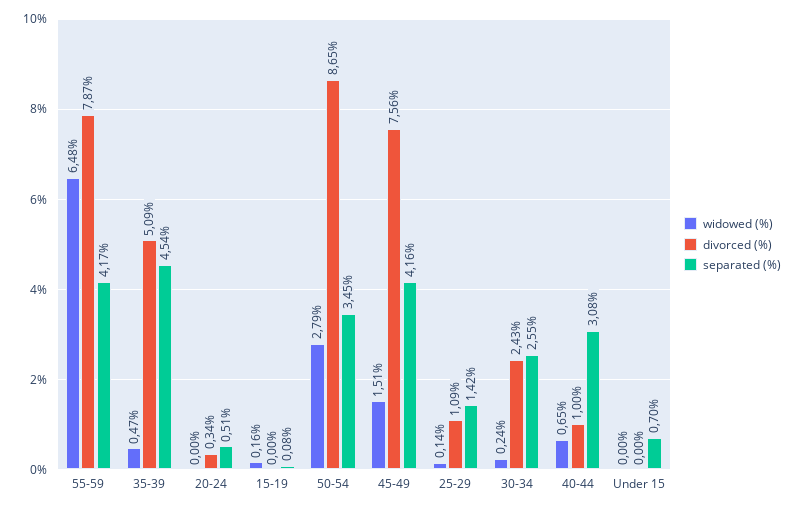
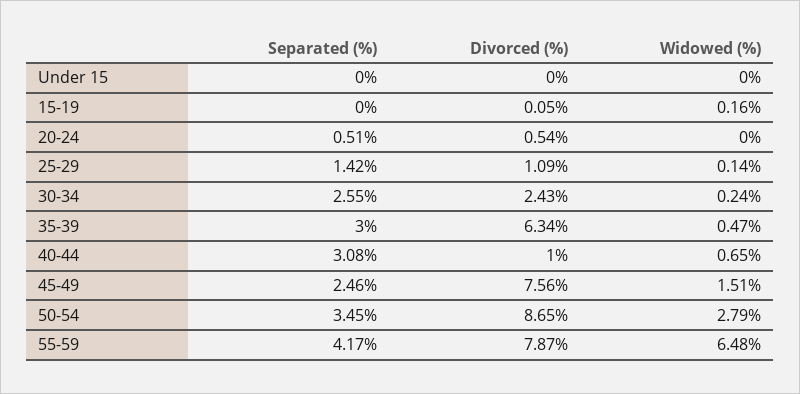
  {
    "widowed (%)": {
      "55-59": 6.48,
      "35-39": 0.47,
      "20-24": 0,
      "15-19": 0.16,
      "50-54": 2.79,
      "45-49": 1.51,
      "25-29": 0.14,
      "30-34": 0.24,
      "40-44": 0.65,
      "Under 15": 0
    },
    "divorced (%)": {
      "55-59": 7.87,
-     "35-39": 5.09,
+     "35-39": 6.34,
-     "20-24": 0.34,
+     "20-24": 0.54,
-     "15-19": 0,
+     "15-19": 0.05,
      "50-54": 8.65,
      "45-49": 7.56,
      "25-29": 1.09,
      "30-34": 2.43,
      "40-44": 1,
      "Under 15": 0
    },
    "separated (%)": {
      "55-59": 4.17,
-     "35-39": 4.54,
+     "35-39": 3,
      "20-24": 0.51,
-     "15-19": 0.08,
+     "15-19": 0,
      "50-54": 3.45,
-     "45-49": 4.16,
+     "45-49": 2.46,
      "25-29": 1.42,
      "30-34": 2.55,
      "40-44": 3.08,
-     "Under 15": 0.7
+     "Under 15": 0
    }
  }

